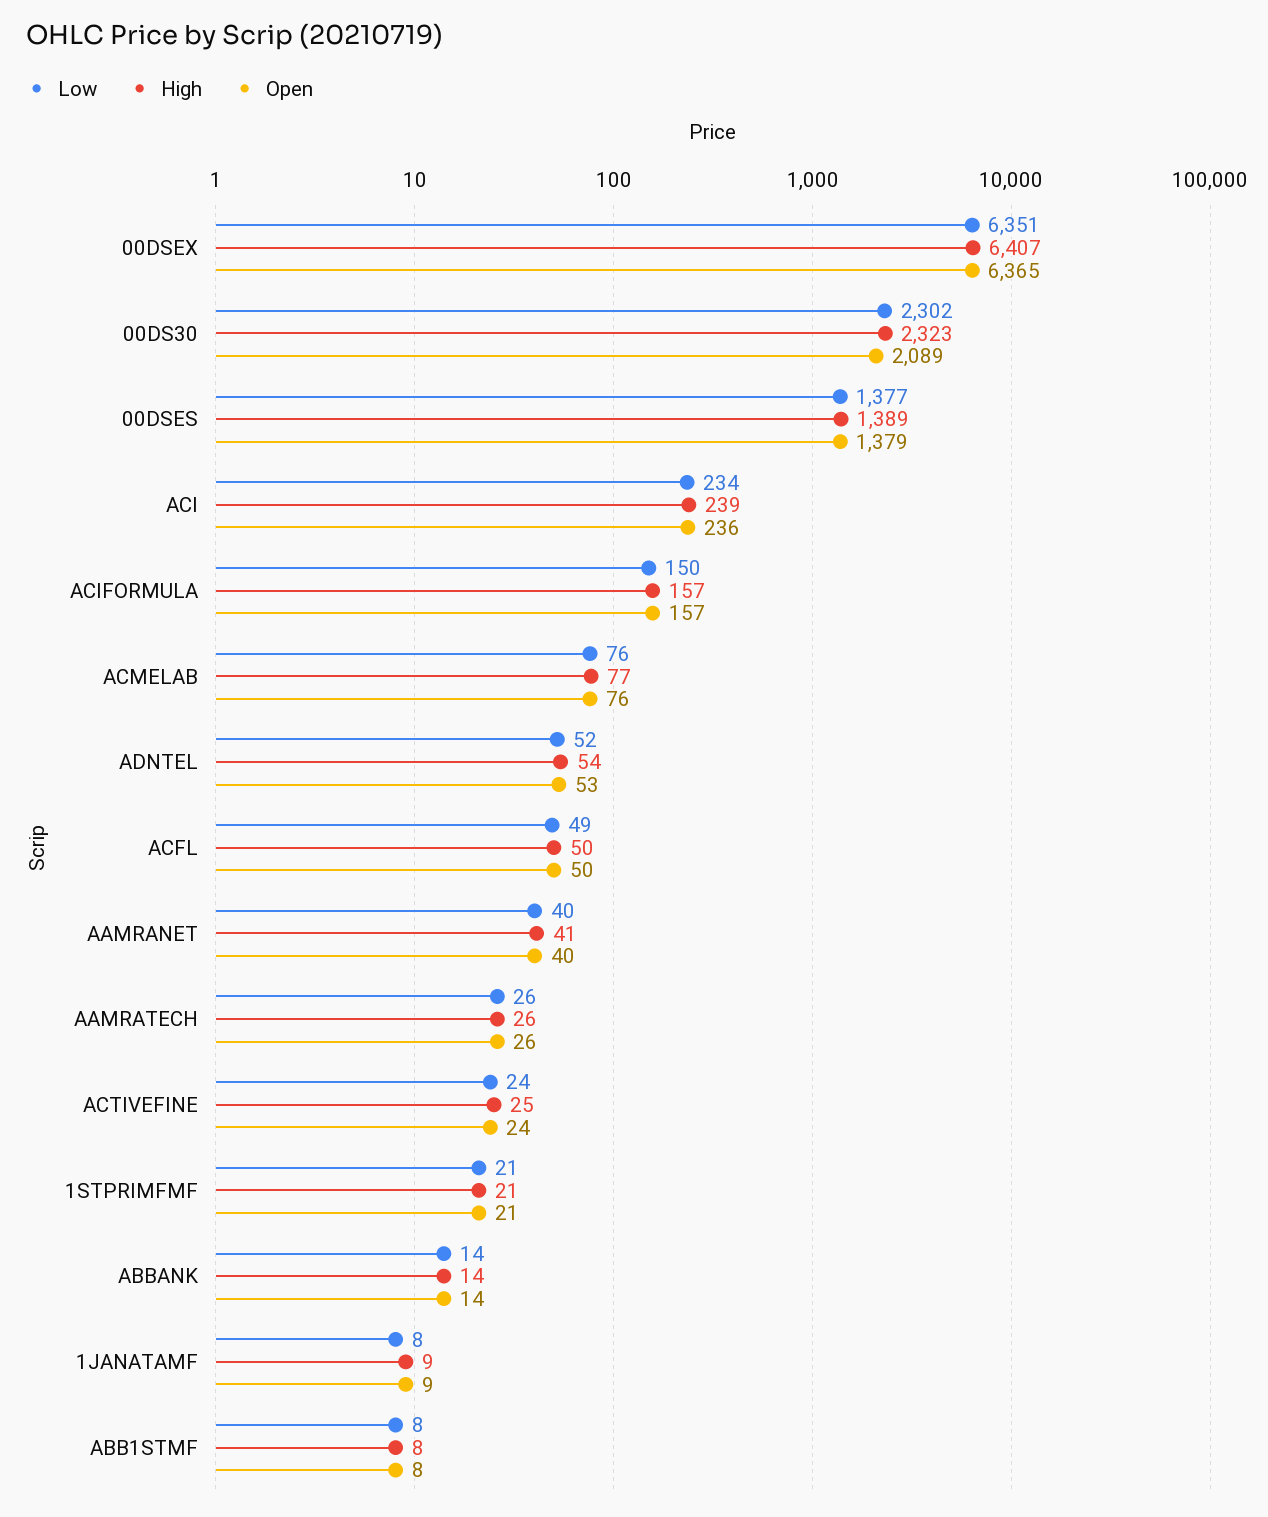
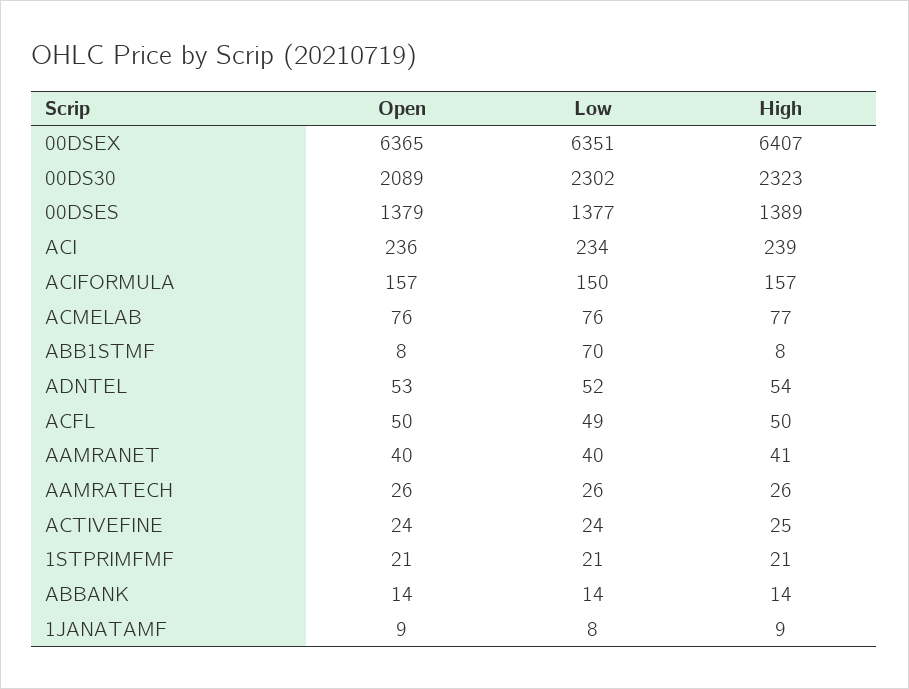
  {
    "Low": {
      "00DSEX": 6351,
      "00DS30": 2302,
      "00DSES": 1377,
      "ACI": 234,
      "ACIFORMULA": 150,
      "ACMELAB": 76,
      "ADNTEL": 52,
      "ACFL": 49,
      "AAMRANET": 40,
      "AAMRATECH": 26,
      "ACTIVEFINE": 24,
      "1STPRIMFMF": 21,
      "ABBANK": 14,
      "1JANATAMF": 8,
-     "ABB1STMF": 8
+     "ABB1STMF": 70
    },
    "High": {
      "00DSEX": 6407,
      "00DS30": 2323,
      "00DSES": 1389,
      "ACI": 239,
      "ACIFORMULA": 157,
      "ACMELAB": 77,
      "ADNTEL": 54,
      "ACFL": 50,
      "AAMRANET": 41,
      "AAMRATECH": 26,
      "ACTIVEFINE": 25,
      "1STPRIMFMF": 21,
      "ABBANK": 14,
      "1JANATAMF": 9,
      "ABB1STMF": 8
    },
    "Open": {
      "00DSEX": 6365,
      "00DS30": 2089,
      "00DSES": 1379,
      "ACI": 236,
      "ACIFORMULA": 157,
      "ACMELAB": 76,
      "ADNTEL": 53,
      "ACFL": 50,
      "AAMRANET": 40,
      "AAMRATECH": 26,
      "ACTIVEFINE": 24,
      "1STPRIMFMF": 21,
      "ABBANK": 14,
      "1JANATAMF": 9,
      "ABB1STMF": 8
    }
  }

